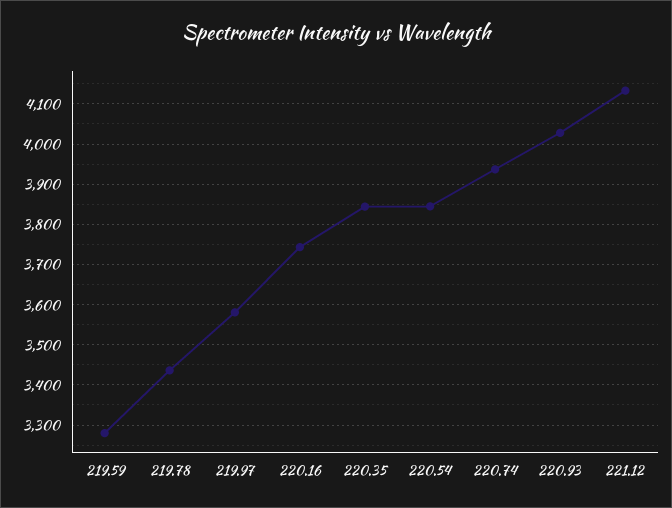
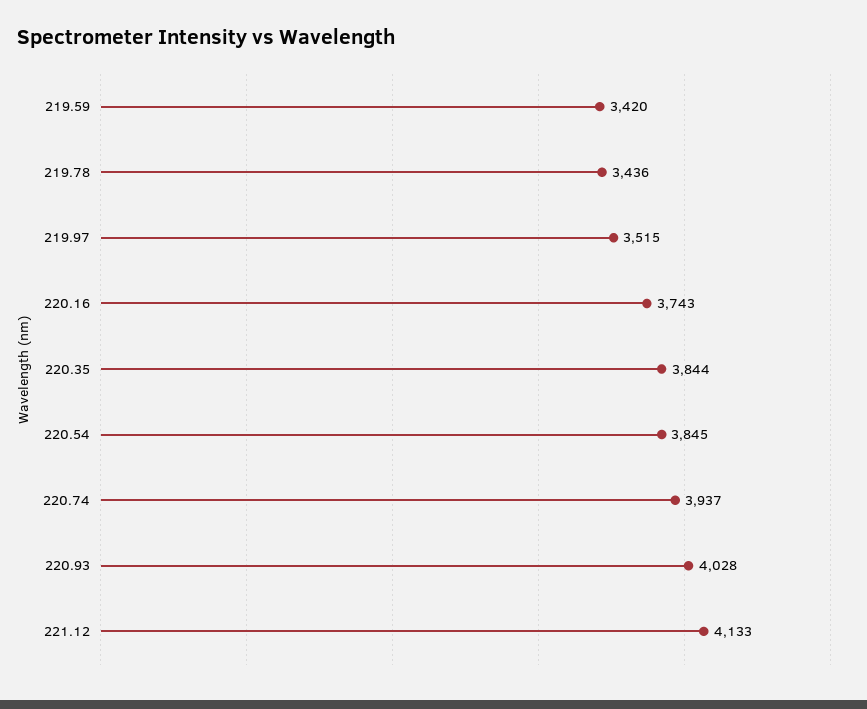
  {
-   "219.59": 3280,
+   "219.59": 3420,
    "219.78": 3436,
-   "219.97": 3580,
+   "219.97": 3515,
    "220.16": 3743,
    "220.35": 3844,
    "220.54": 3845,
    "220.74": 3937,
    "220.93": 4028,
    "221.12": 4133
  }

